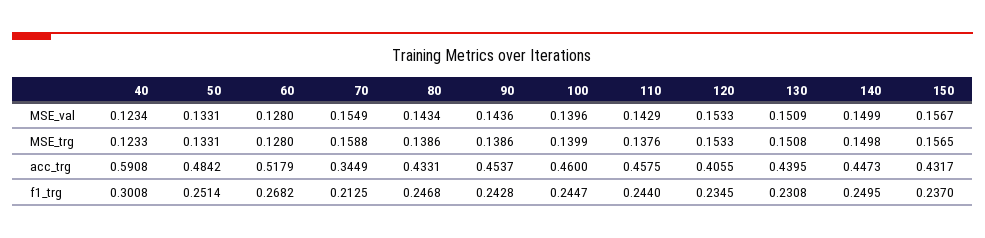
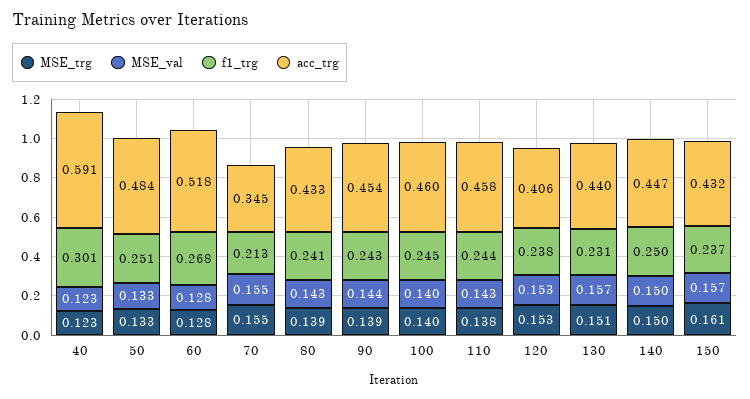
  {
    "MSE_val": {
      "40": 0.1234,
      "50": 0.1331,
      "60": 0.128,
      "70": 0.1549,
      "80": 0.1434,
      "90": 0.1436,
      "100": 0.1396,
      "110": 0.1429,
      "120": 0.1533,
-     "130": 0.1509,
+     "130": 0.157,
      "140": 0.1499,
      "150": 0.1567
    },
    "MSE_trg": {
      "40": 0.1233,
      "50": 0.1331,
      "60": 0.128,
-     "70": 0.1588,
+     "70": 0.155,
      "80": 0.1386,
      "90": 0.1386,
      "100": 0.1399,
      "110": 0.1376,
      "120": 0.1533,
      "130": 0.1508,
      "140": 0.1498,
-     "150": 0.1565
+     "150": 0.161
    },
    "acc_trg": {
      "40": 0.5908,
      "50": 0.4842,
      "60": 0.5179,
      "70": 0.3449,
      "80": 0.4331,
      "90": 0.4537,
      "100": 0.46,
      "110": 0.4575,
      "120": 0.4055,
      "130": 0.4395,
      "140": 0.4473,
      "150": 0.4317
    },
    "f1_trg": {
      "40": 0.3008,
      "50": 0.2514,
      "60": 0.2682,
      "70": 0.2125,
-     "80": 0.2468,
+     "80": 0.241,
      "90": 0.2428,
      "100": 0.2447,
      "110": 0.244,
-     "120": 0.2345,
+     "120": 0.238,
      "130": 0.2308,
      "140": 0.2495,
      "150": 0.237
    }
  }

